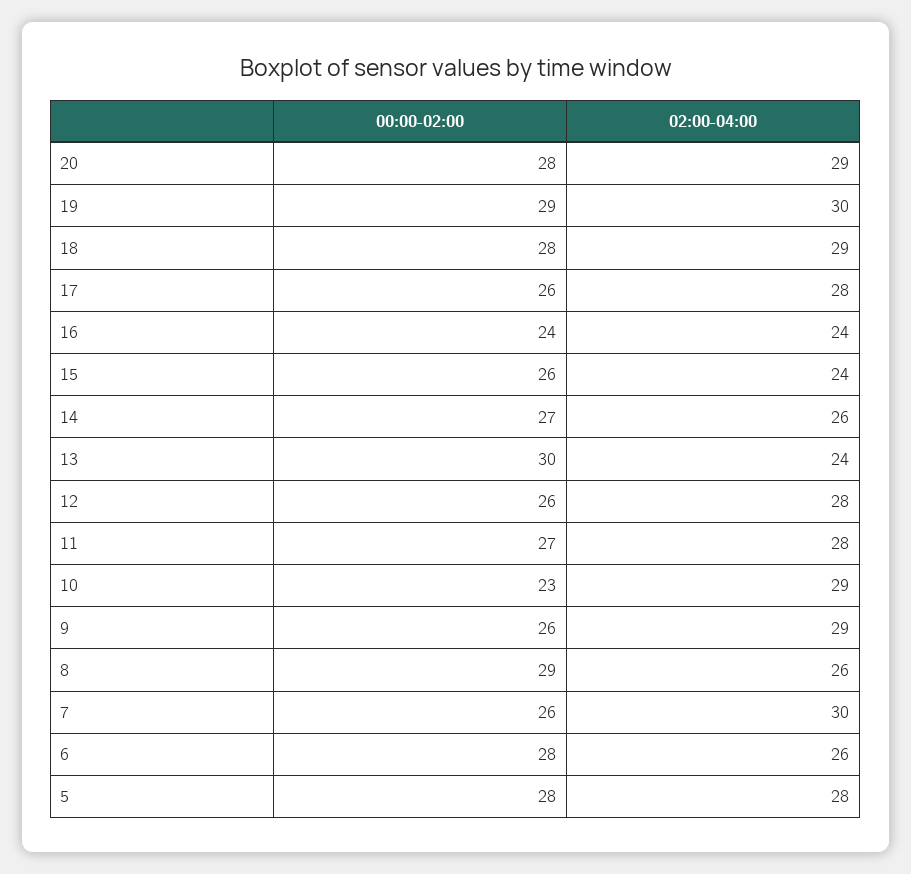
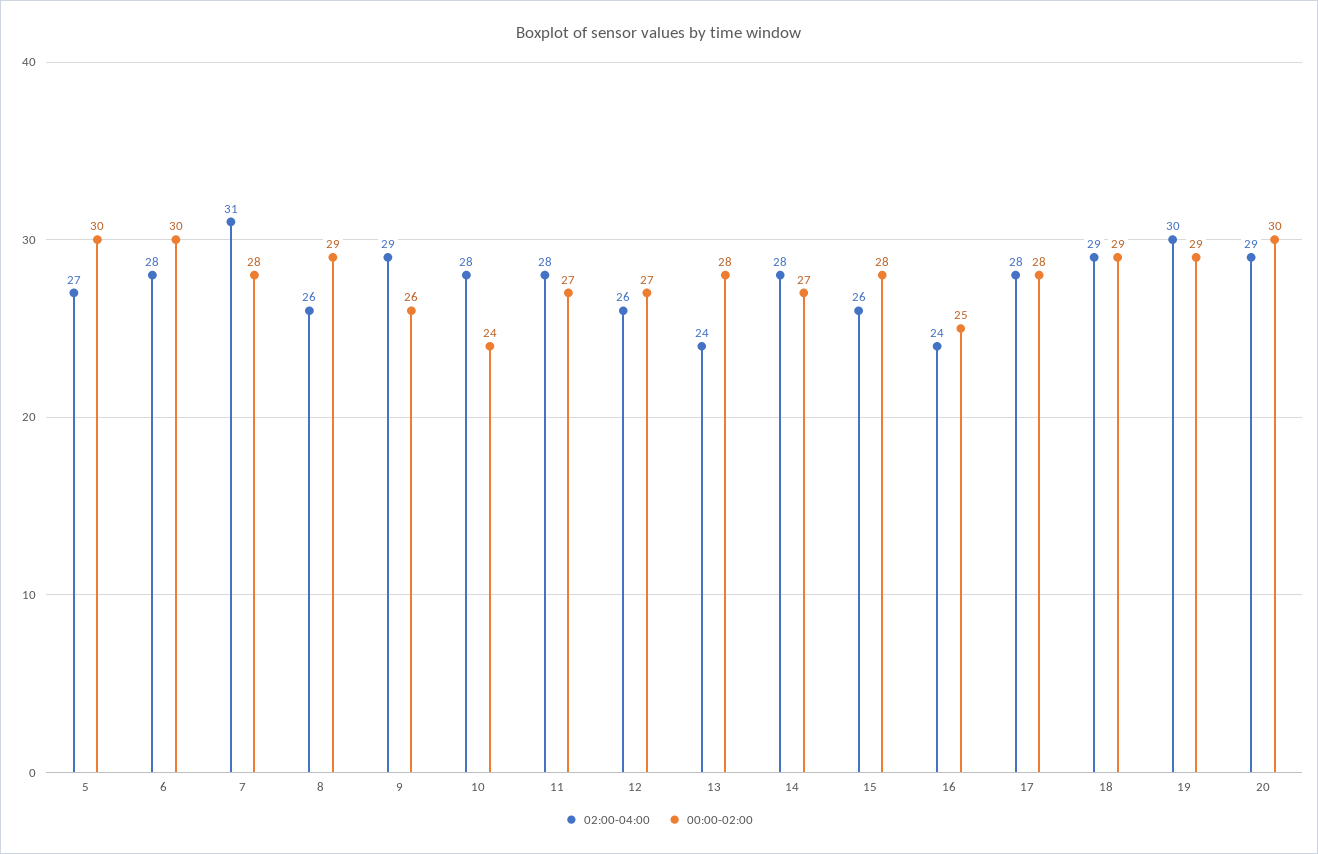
  {
    "00:00-02:00": {
-     "20": 28,
+     "20": 30,
      "19": 29,
-     "18": 28,
+     "18": 29,
-     "17": 26,
+     "17": 28,
-     "16": 24,
+     "16": 25,
-     "15": 26,
+     "15": 28,
      "14": 27,
-     "13": 30,
+     "13": 28,
-     "12": 26,
+     "12": 27,
      "11": 27,
-     "10": 23,
+     "10": 24,
      "9": 26,
      "8": 29,
-     "7": 26,
+     "7": 28,
-     "6": 28,
+     "6": 30,
-     "5": 28
+     "5": 30
    },
    "02:00-04:00": {
      "20": 29,
      "19": 30,
      "18": 29,
      "17": 28,
      "16": 24,
-     "15": 24,
+     "15": 26,
-     "14": 26,
+     "14": 28,
      "13": 24,
-     "12": 28,
+     "12": 26,
      "11": 28,
-     "10": 29,
+     "10": 28,
      "9": 29,
      "8": 26,
-     "7": 30,
+     "7": 31,
-     "6": 26,
+     "6": 28,
-     "5": 28
+     "5": 27
    }
  }

